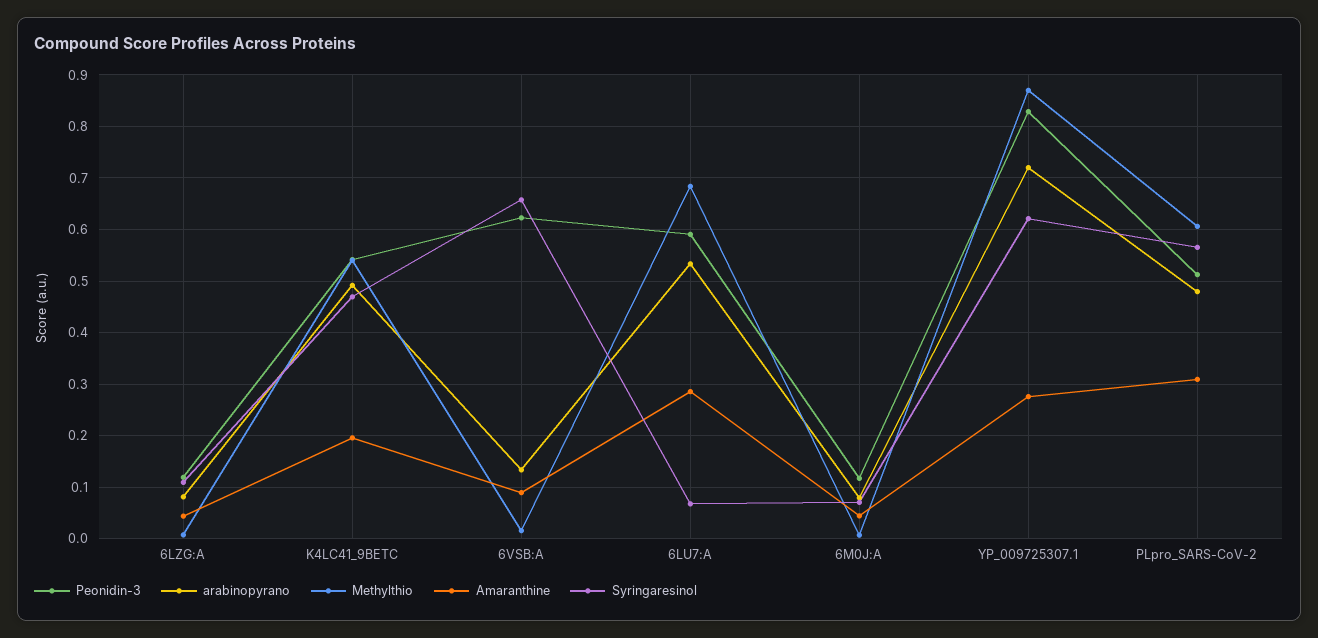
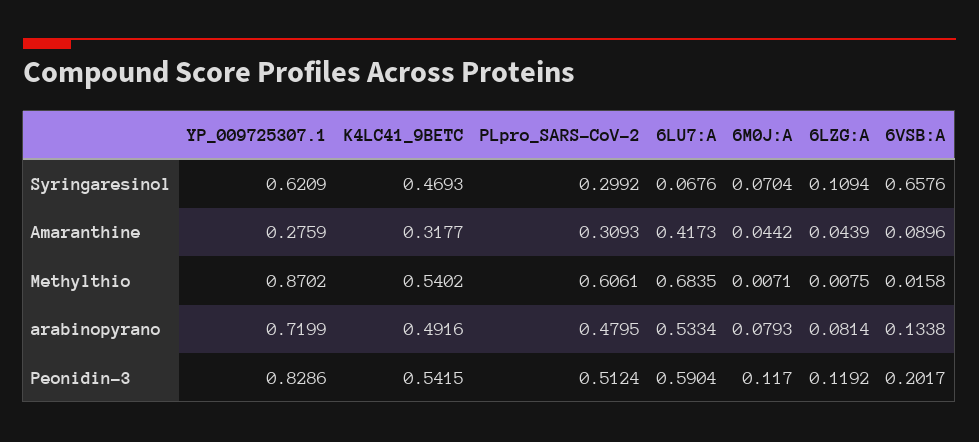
  {
    "Peonidin-3": {
      "6LZG:A": 0.1192,
      "K4LC41_9BETC": 0.5415,
-     "6VSB:A": 0.62,
+     "6VSB:A": 0.2017,
      "6LU7:A": 0.5904,
      "6M0J:A": 0.117,
      "YP_009725307.1": 0.8286,
      "PLpro_SARS-CoV-2": 0.5124
    },
    "arabinopyrano": {
      "6LZG:A": 0.0814,
      "K4LC41_9BETC": 0.4916,
      "6VSB:A": 0.1338,
      "6LU7:A": 0.5334,
      "6M0J:A": 0.0793,
      "YP_009725307.1": 0.7199,
      "PLpro_SARS-CoV-2": 0.4795
    },
    "Methylthio": {
      "6LZG:A": 0.0075,
      "K4LC41_9BETC": 0.5402,
      "6VSB:A": 0.0158,
      "6LU7:A": 0.6835,
      "6M0J:A": 0.0071,
      "YP_009725307.1": 0.8702,
      "PLpro_SARS-CoV-2": 0.6061
    },
    "Amaranthine": {
      "6LZG:A": 0.0439,
-     "K4LC41_9BETC": 0.2,
+     "K4LC41_9BETC": 0.3177,
      "6VSB:A": 0.0896,
-     "6LU7:A": 0.28,
+     "6LU7:A": 0.4173,
      "6M0J:A": 0.0442,
      "YP_009725307.1": 0.2759,
      "PLpro_SARS-CoV-2": 0.3093
    },
    "Syringaresinol": {
      "6LZG:A": 0.1094,
      "K4LC41_9BETC": 0.4693,
      "6VSB:A": 0.6576,
      "6LU7:A": 0.0676,
      "6M0J:A": 0.0704,
      "YP_009725307.1": 0.6209,
-     "PLpro_SARS-CoV-2": 0.56
+     "PLpro_SARS-CoV-2": 0.2992
    }
  }

